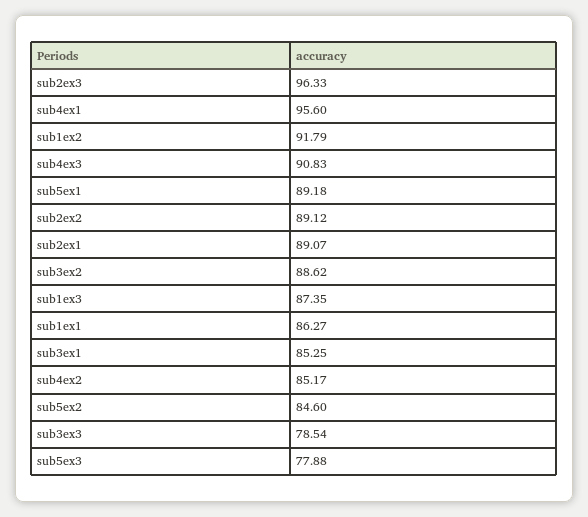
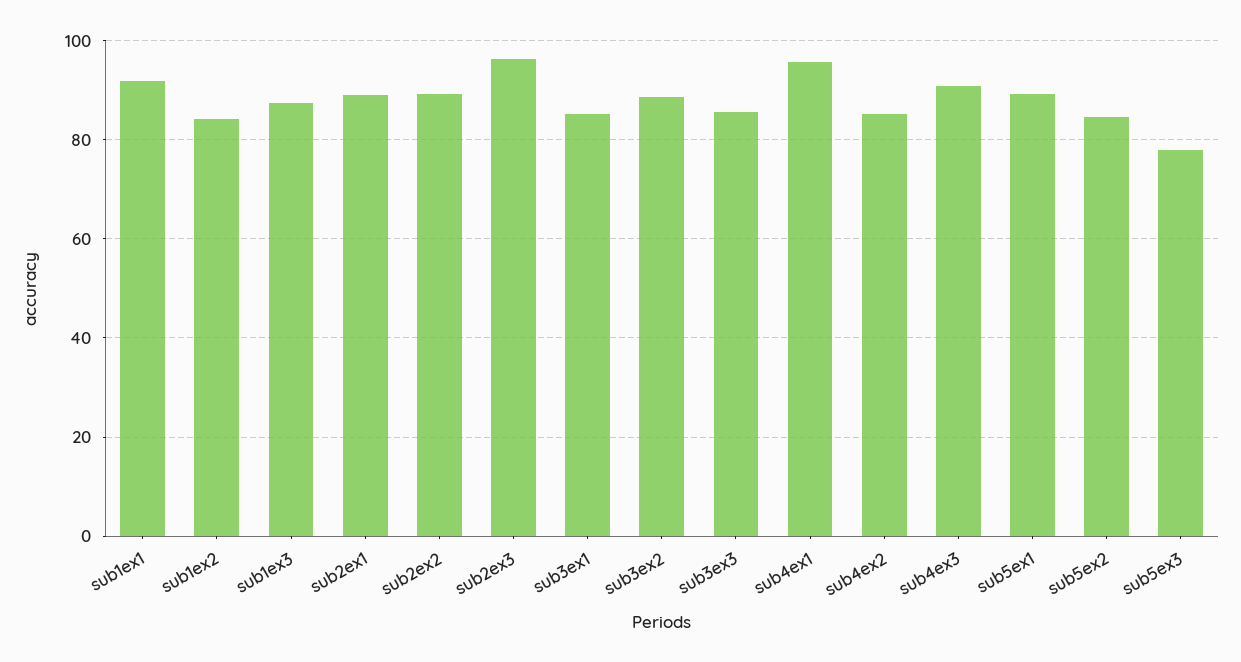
  {
    "sub2ex3": 96.33,
    "sub4ex1": 95.6,
-   "sub1ex2": 91.79,
+   "sub1ex2": 84,
    "sub4ex3": 90.83,
    "sub5ex1": 89.18,
    "sub2ex2": 89.12,
    "sub2ex1": 89.07,
    "sub3ex2": 88.62,
    "sub1ex3": 87.35,
-   "sub1ex1": 86.27,
+   "sub1ex1": 92,
    "sub3ex1": 85.25,
    "sub4ex2": 85.17,
    "sub5ex2": 84.6,
-   "sub3ex3": 78.54,
+   "sub3ex3": 86,
    "sub5ex3": 77.88
  }

